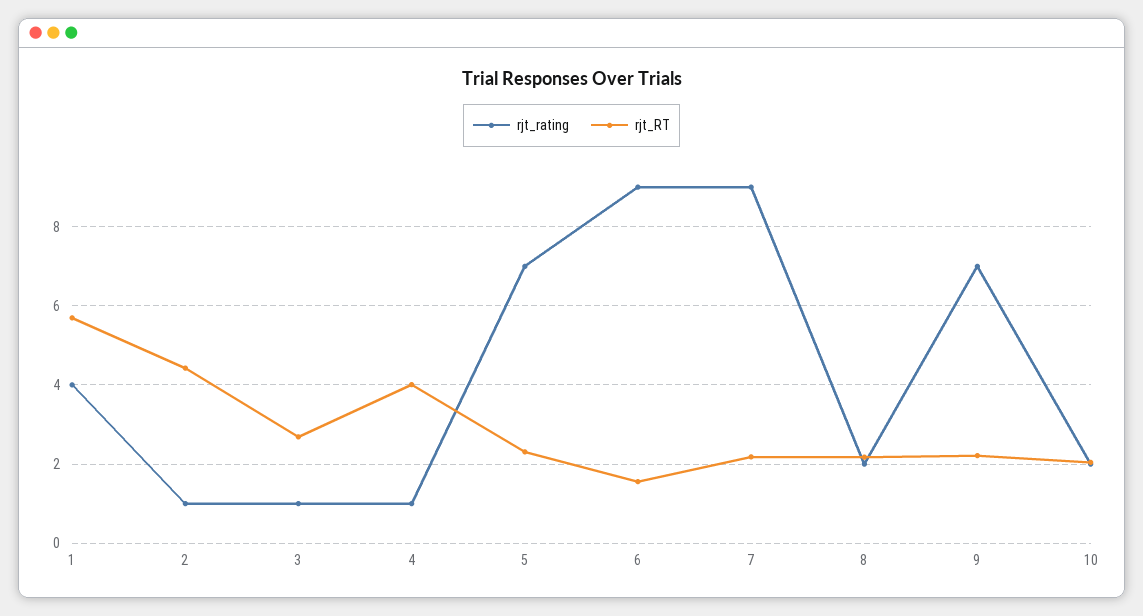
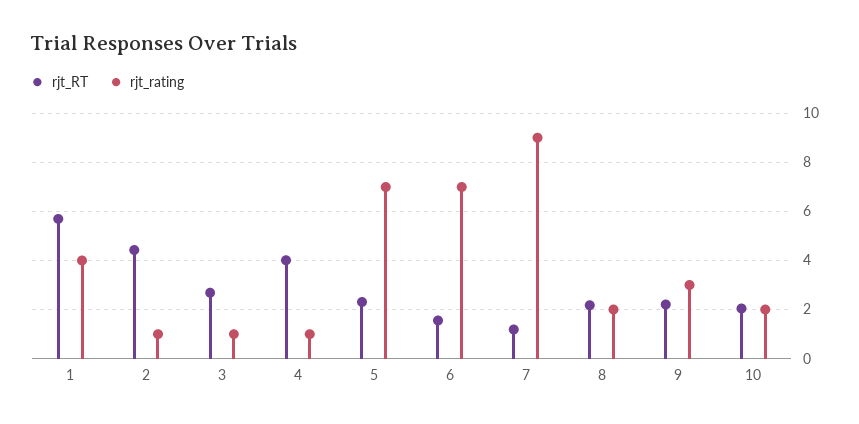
  {
    "rjt_rating": {
      "1": 4,
      "2": 1,
      "3": 1,
      "4": 1,
      "5": 7,
-     "6": 9,
+     "6": 7,
      "7": 9,
      "8": 2,
-     "9": 7,
+     "9": 3,
      "10": 2
    },
    "rjt_RT": {
      "1": 5.6,
      "2": 4.4,
      "3": 2.6,
      "4": 4,
      "5": 2.4,
      "6": 1.6,
-     "7": 2.2,
+     "7": 1.25,
      "8": 2.2,
      "9": 2.2,
      "10": 2
    }
  }

